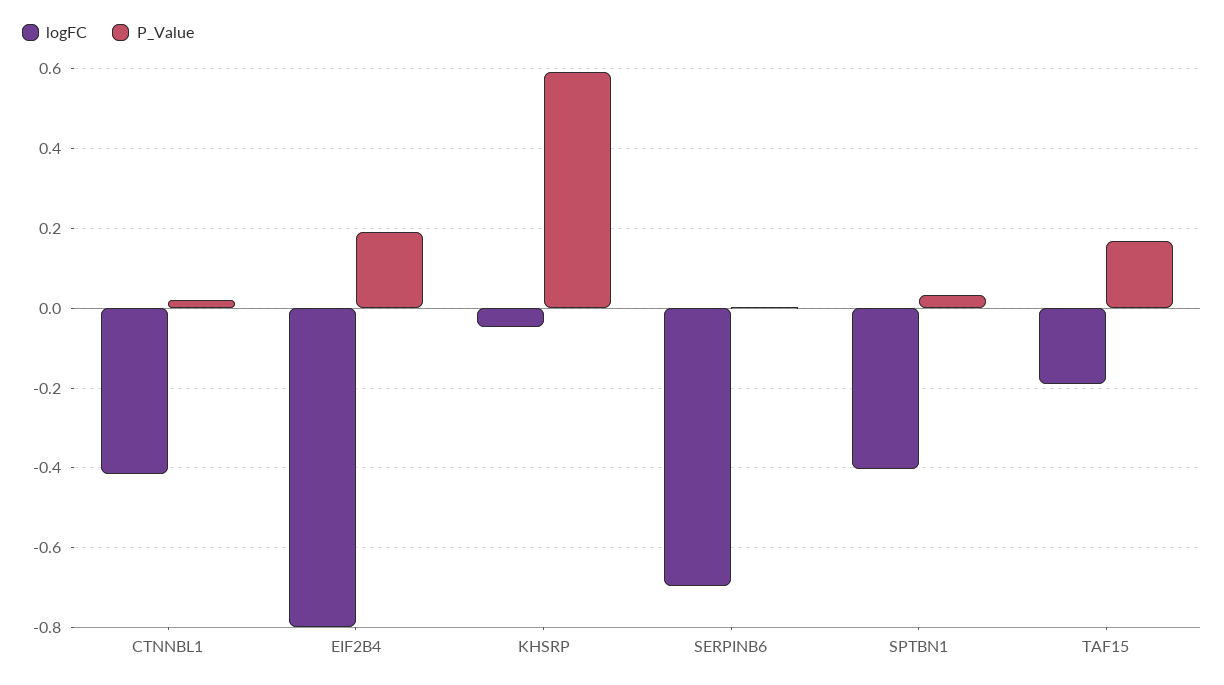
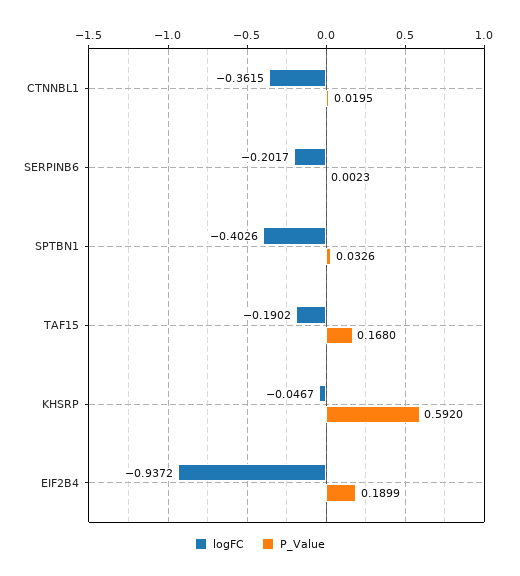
  {
    "logFC": {
-     "CTNNBL1": -0.42,
+     "CTNNBL1": -0.3615,
-     "EIF2B4": -0.8,
+     "EIF2B4": -0.9372,
      "KHSRP": -0.0467,
-     "SERPINB6": -0.7,
+     "SERPINB6": -0.2017,
      "SPTBN1": -0.4026,
      "TAF15": -0.1902
    },
    "P_Value": {
      "CTNNBL1": 0.0195,
      "EIF2B4": 0.1899,
      "KHSRP": 0.592,
      "SERPINB6": 0.0023,
      "SPTBN1": 0.0326,
      "TAF15": 0.168
    }
  }

